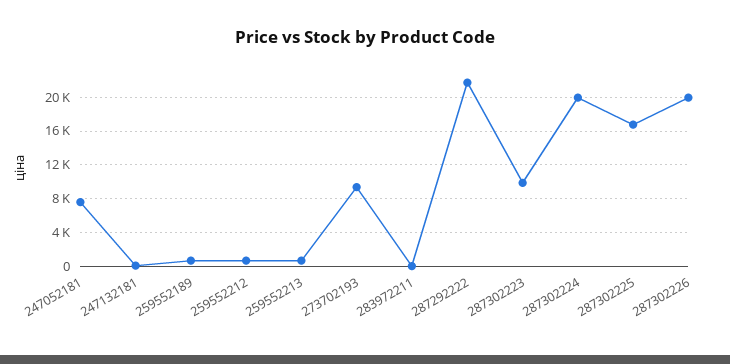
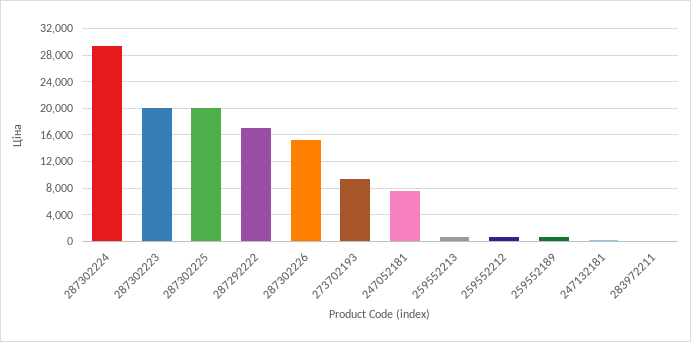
  {
    "247052181": 8000,
    "247132181": 0,
    "259552189": 1000,
    "259552212": 1000,
    "259552213": 1000,
    "273702193": 9000,
    "283972211": 0,
-   "287292222": 22000,
+   "287292222": 17000,
-   "287302223": 10000,
+   "287302223": 20000,
-   "287302224": 20000,
+   "287302224": 29000,
-   "287302225": 17000,
+   "287302225": 20000,
-   "287302226": 20000
+   "287302226": 15000
  }

